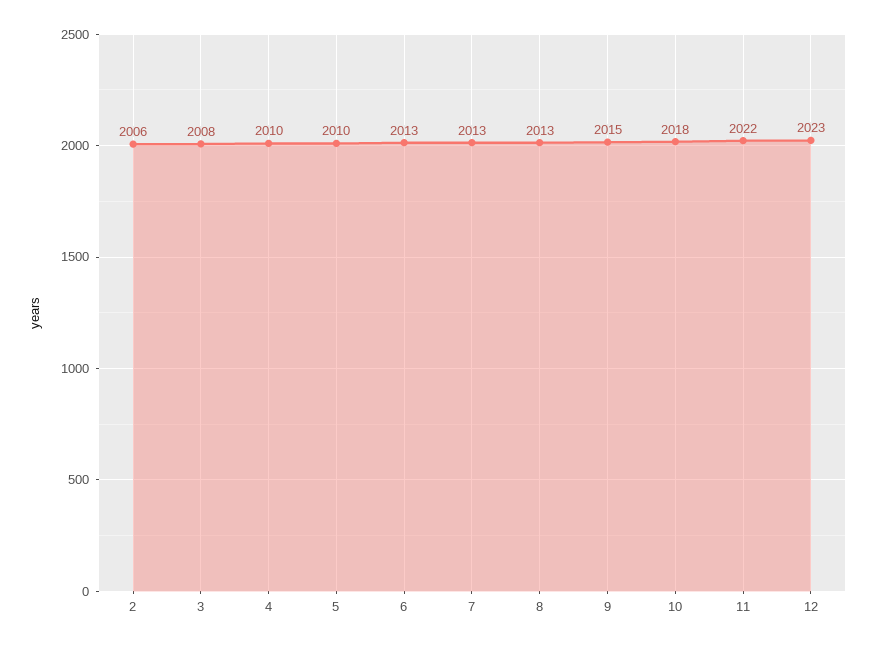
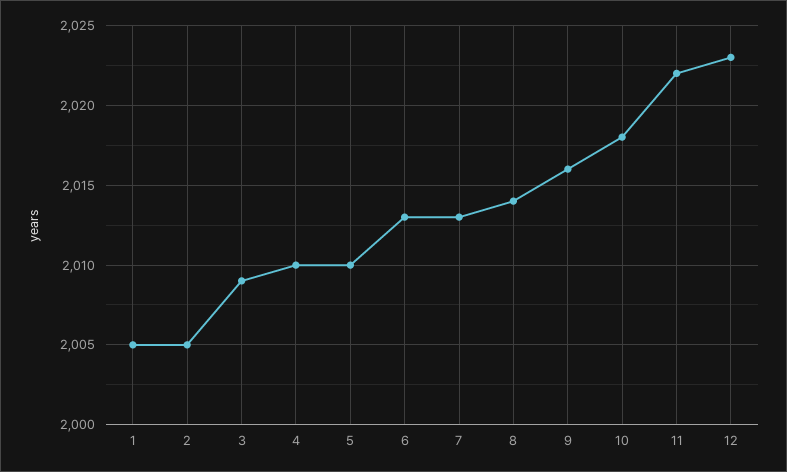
  {
-   "2": 2006,
+   "2": 2005,
-   "3": 2008,
+   "3": 2009,
    "4": 2010,
    "5": 2010,
    "6": 2013,
    "7": 2013,
-   "8": 2013,
+   "8": 2014,
-   "9": 2015,
+   "9": 2016,
    "10": 2018,
    "11": 2022,
-   "12": 2023
+   "12": 2023,
+   "1": 2005
  }

